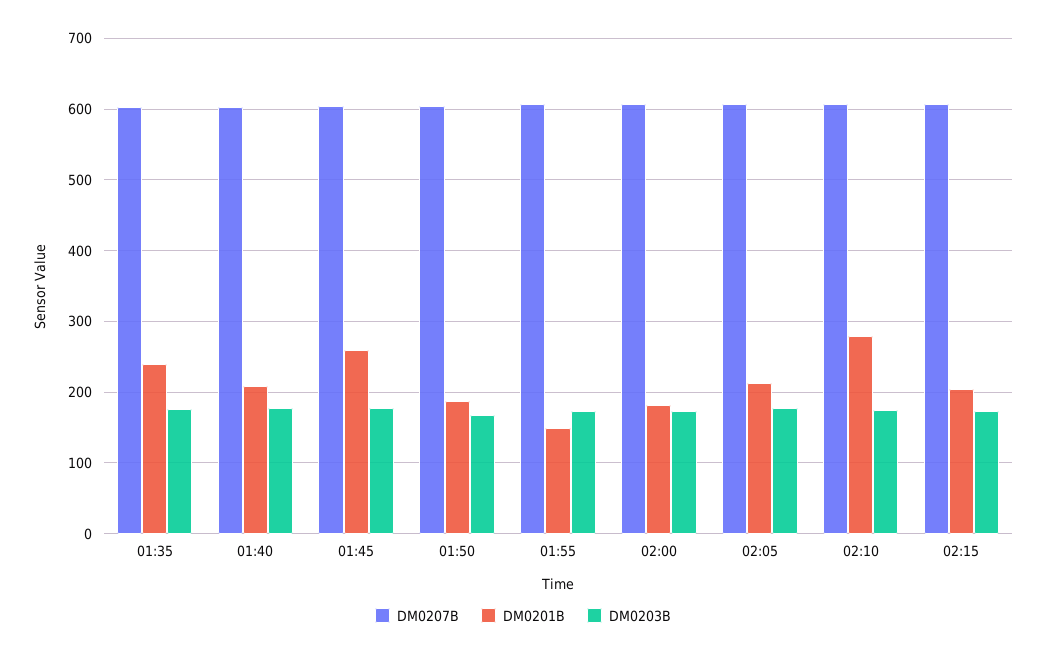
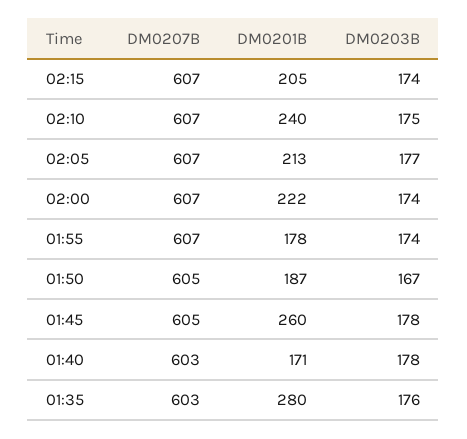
  {
    "DM0207B": {
      "01:35": 603,
      "01:40": 603,
      "01:45": 605,
      "01:50": 605,
      "01:55": 607,
      "02:00": 607,
      "02:05": 607,
      "02:10": 607,
      "02:15": 607
    },
    "DM0201B": {
-     "01:35": 240,
+     "01:35": 280,
-     "01:40": 210,
+     "01:40": 171,
      "01:45": 260,
      "01:50": 187,
-     "01:55": 150,
+     "01:55": 178,
-     "02:00": 180,
+     "02:00": 222,
      "02:05": 213,
-     "02:10": 280,
+     "02:10": 240,
      "02:15": 205
    },
    "DM0203B": {
      "01:35": 176,
      "01:40": 178,
      "01:45": 178,
      "01:50": 167,
      "01:55": 174,
      "02:00": 174,
      "02:05": 177,
      "02:10": 175,
      "02:15": 174
    }
  }

